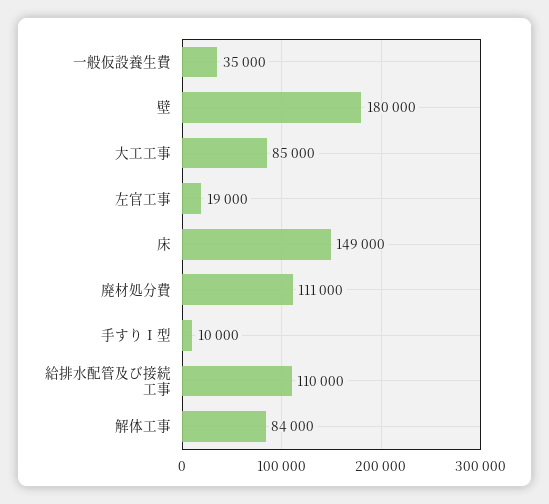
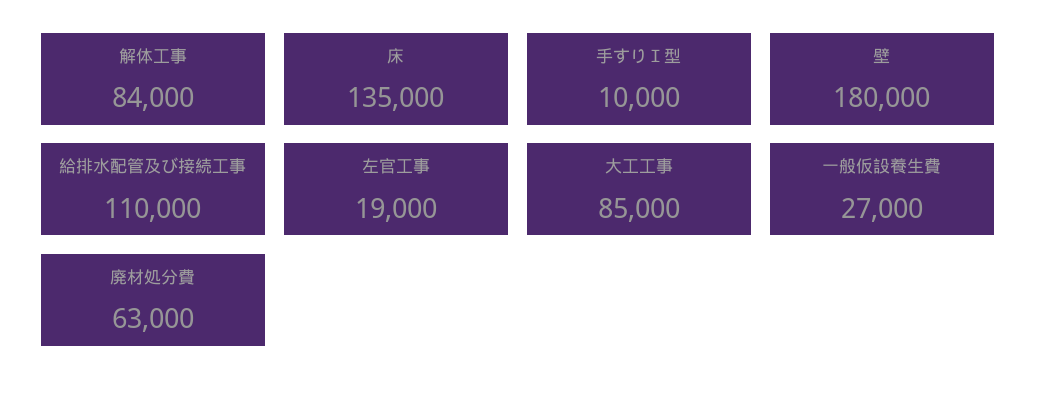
  {
-   "一般仮設養生費": 35000,
+   "一般仮設養生費": 27000,
    "壁": 180000,
    "大工工事": 85000,
    "左官工事": 19000,
-   "床": 149000,
+   "床": 135000,
-   "廃材処分費": 111000,
+   "廃材処分費": 63000,
    "手すりＩ型": 10000,
    "給排水配管及び接続工事": 110000,
    "解体工事": 84000
  }

